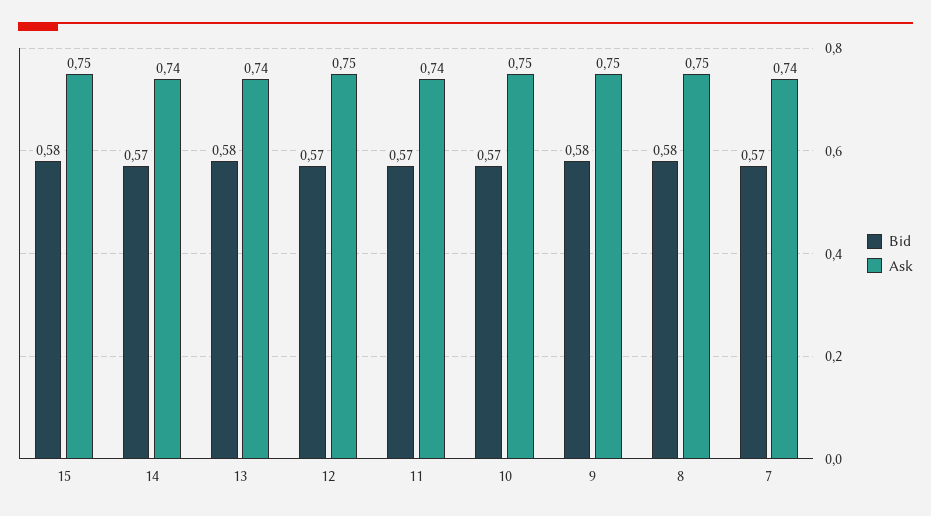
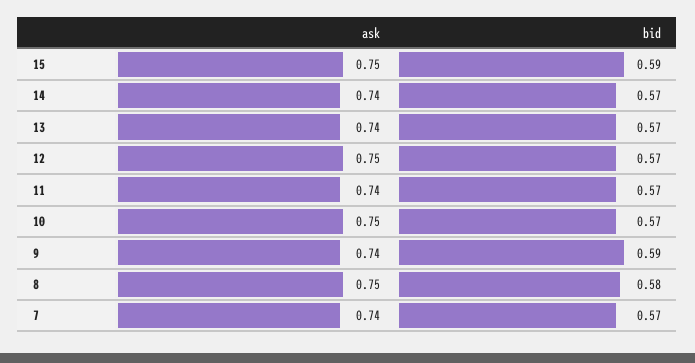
  {
    "Bid": {
-     "15": 0.58,
+     "15": 0.59,
      "14": 0.57,
-     "13": 0.58,
+     "13": 0.57,
      "12": 0.57,
      "11": 0.57,
      "10": 0.57,
-     "9": 0.58,
+     "9": 0.59,
      "8": 0.58,
      "7": 0.57
    },
    "Ask": {
      "15": 0.75,
      "14": 0.74,
      "13": 0.74,
      "12": 0.75,
      "11": 0.74,
      "10": 0.75,
-     "9": 0.75,
+     "9": 0.74,
      "8": 0.75,
      "7": 0.74
    }
  }

